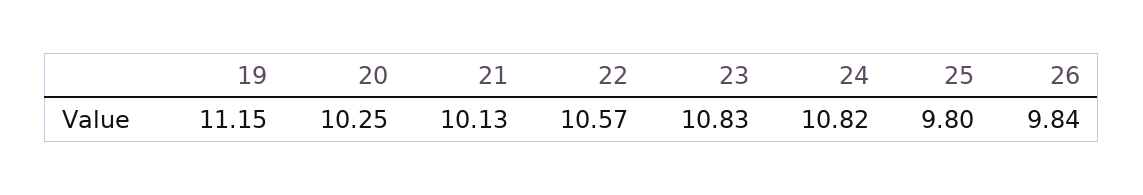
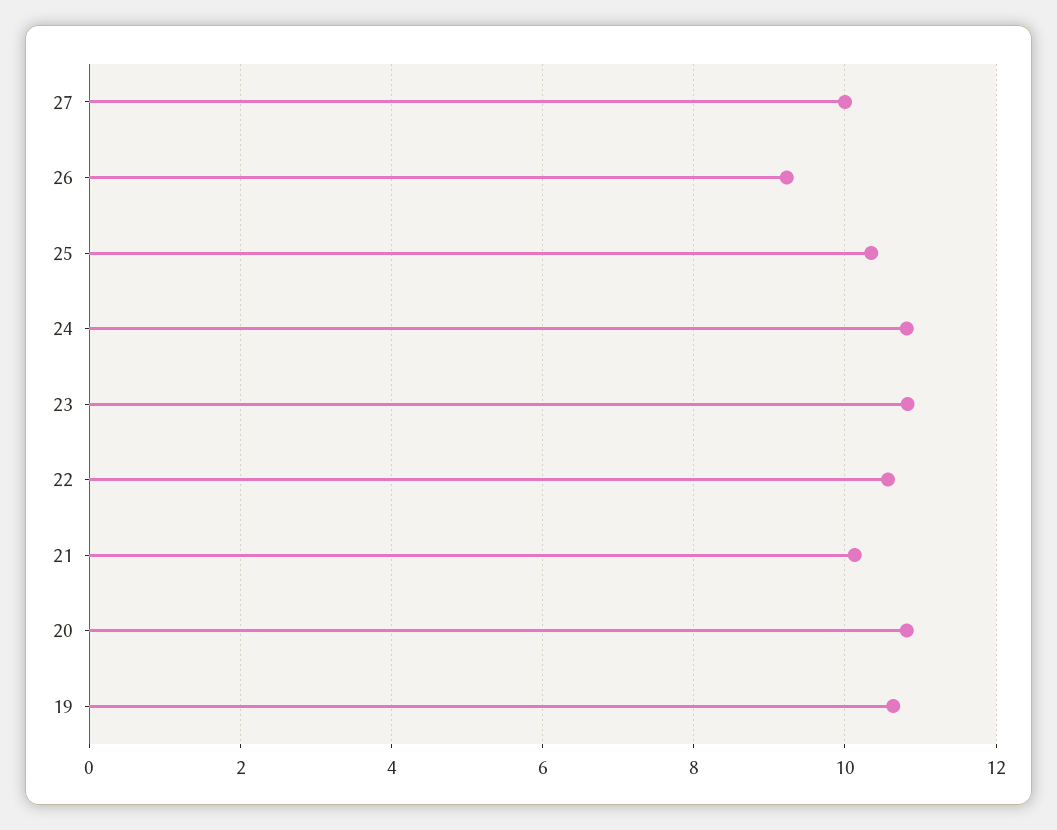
  {
-   "19": 11.15,
+   "19": 10.6,
-   "20": 10.25,
+   "20": 10.8,
    "21": 10.13,
    "22": 10.57,
    "23": 10.83,
    "24": 10.82,
-   "25": 9.8,
+   "25": 10.4,
-   "26": 9.84
+   "26": 9.2,
+   "27": 10
  }

